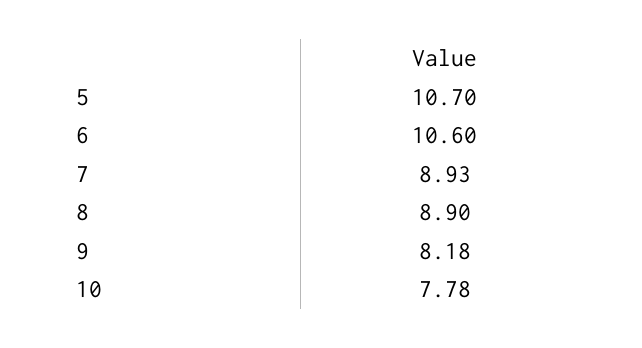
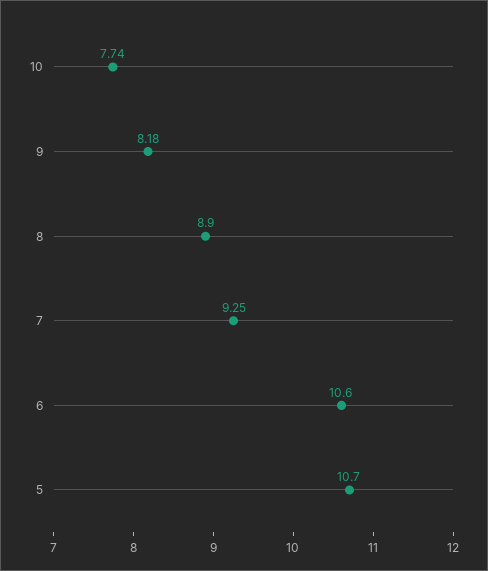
  {
    "5": 10.7,
    "6": 10.6,
-   "7": 8.93,
+   "7": 9.25,
    "8": 8.9,
    "9": 8.18,
-   "10": 7.78
+   "10": 7.74
  }

